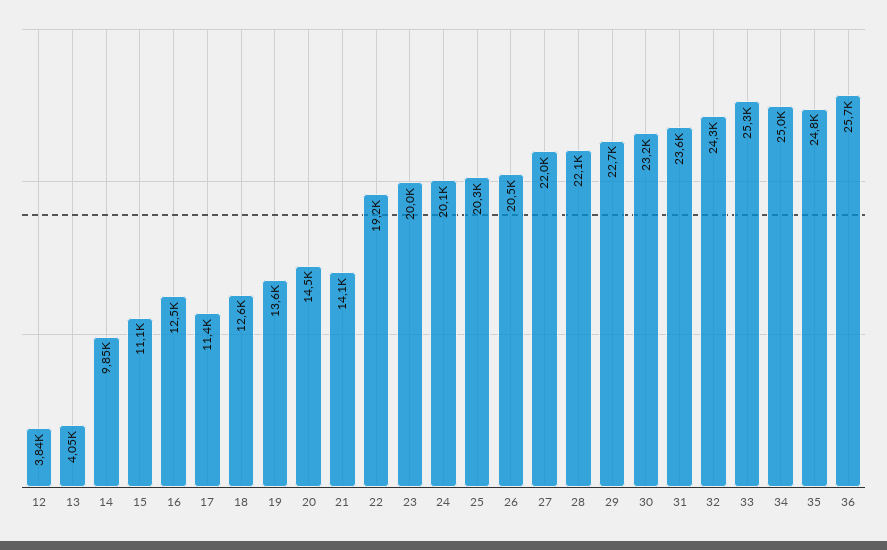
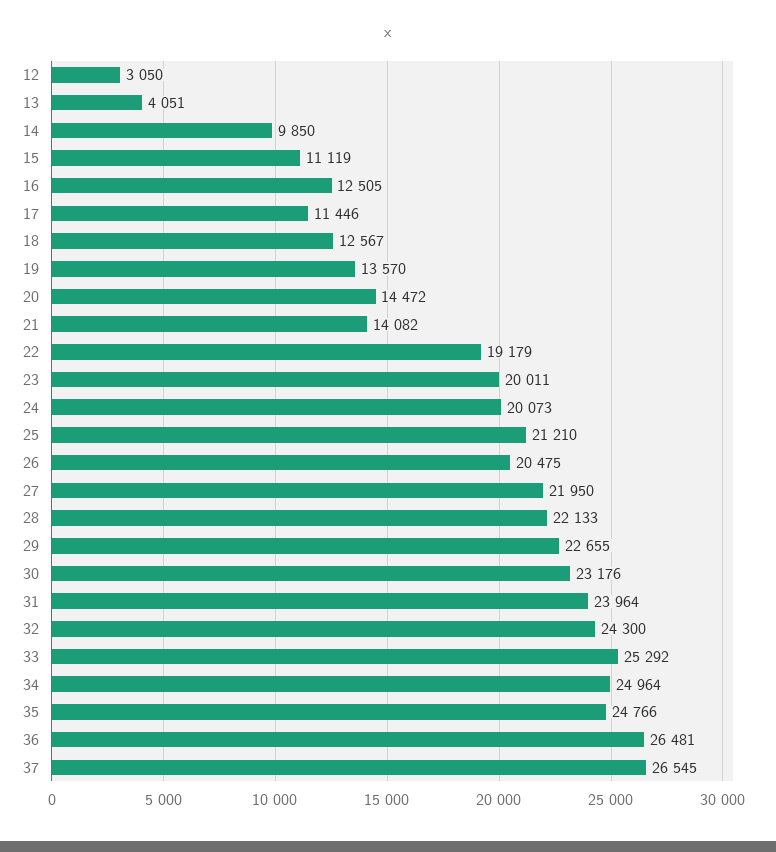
  {
-   "12": 3840,
+   "12": 3050,
    "13": 4051,
    "14": 9850,
    "15": 11119,
    "16": 12505,
    "17": 11446,
    "18": 12567,
    "19": 13570,
    "20": 14472,
    "21": 14082,
    "22": 19179,
    "23": 20011,
    "24": 20073,
-   "25": 20300,
+   "25": 21210,
    "26": 20475,
    "27": 21950,
    "28": 22133,
    "29": 22655,
    "30": 23176,
-   "31": 23600,
+   "31": 23964,
    "32": 24300,
    "33": 25292,
    "34": 24964,
    "35": 24766,
-   "36": 25700
+   "36": 26481,
+   "37": 26545
  }

